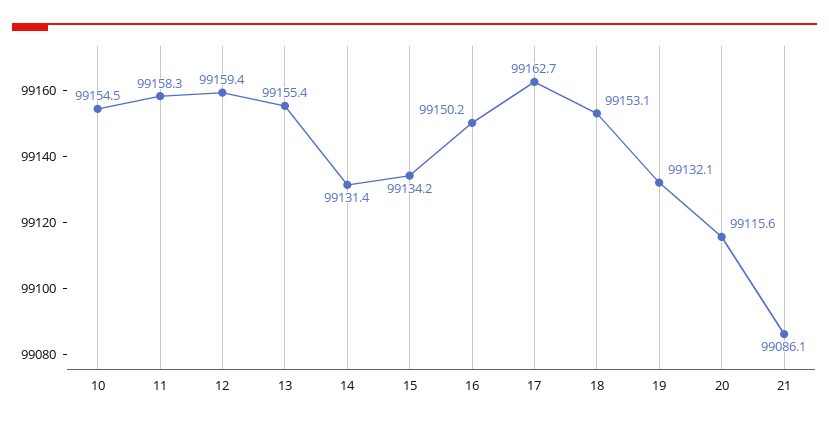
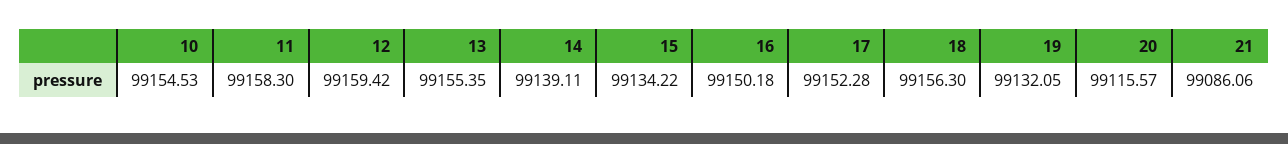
  {
    "10": 99154.53,
    "11": 99158.3,
    "12": 99159.42,
    "13": 99155.35,
-   "14": 99131.4,
+   "14": 99139.11,
    "15": 99134.22,
    "16": 99150.18,
-   "17": 99162.7,
+   "17": 99152.28,
-   "18": 99153.1,
+   "18": 99156.3,
    "19": 99132.05,
    "20": 99115.57,
    "21": 99086.06
  }

